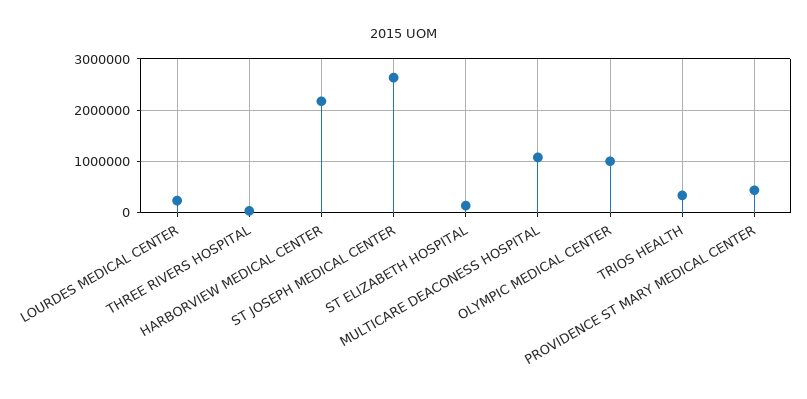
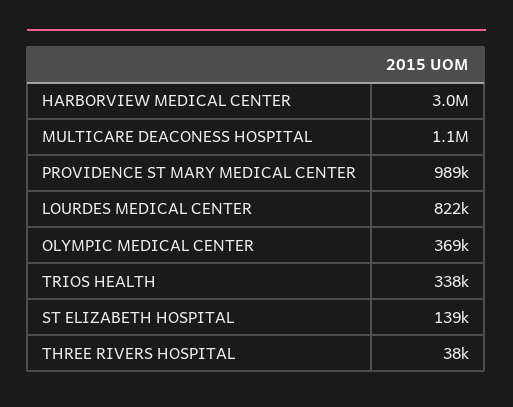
  {
-   "LOURDES MEDICAL CENTER": 200000,
+   "LOURDES MEDICAL CENTER": 822000,
    "THREE RIVERS HOSPITAL": 38000,
-   "HARBORVIEW MEDICAL CENTER": 2200000,
+   "HARBORVIEW MEDICAL CENTER": 3000000,
-   "ST JOSEPH MEDICAL CENTER": 2600000,
    "ST ELIZABETH HOSPITAL": 139000,
    "MULTICARE DEACONESS HOSPITAL": 1100000,
-   "OLYMPIC MEDICAL CENTER": 1000000,
+   "OLYMPIC MEDICAL CENTER": 369000,
    "TRIOS HEALTH": 338000,
-   "PROVIDENCE ST MARY MEDICAL CENTER": 400000
+   "PROVIDENCE ST MARY MEDICAL CENTER": 989000
  }

